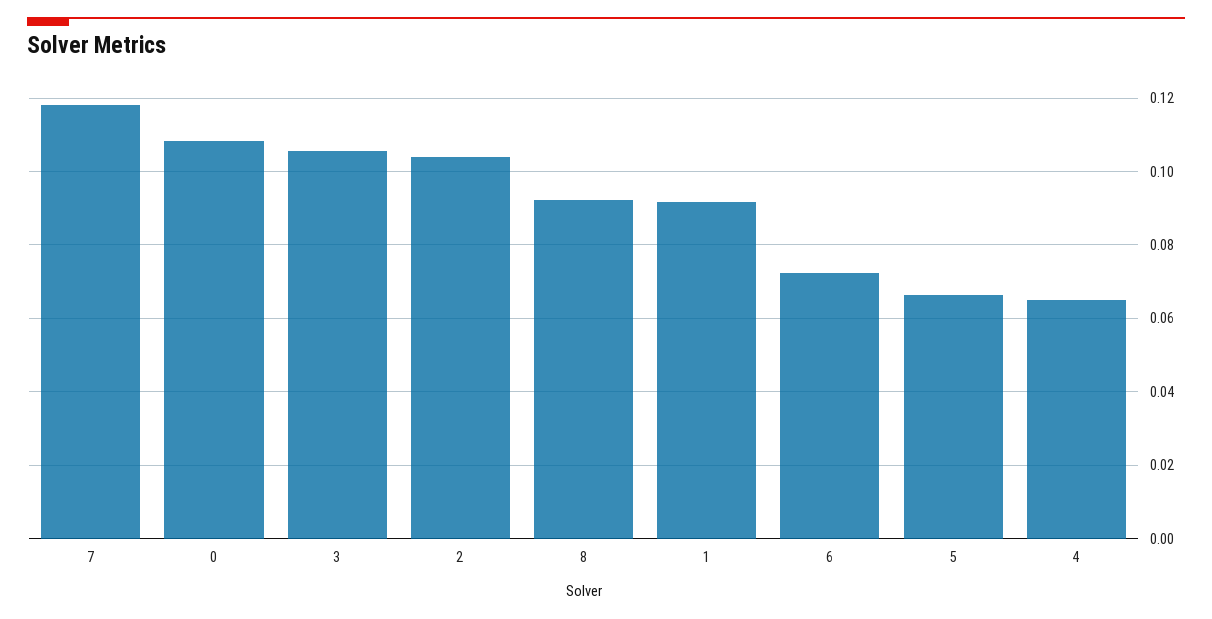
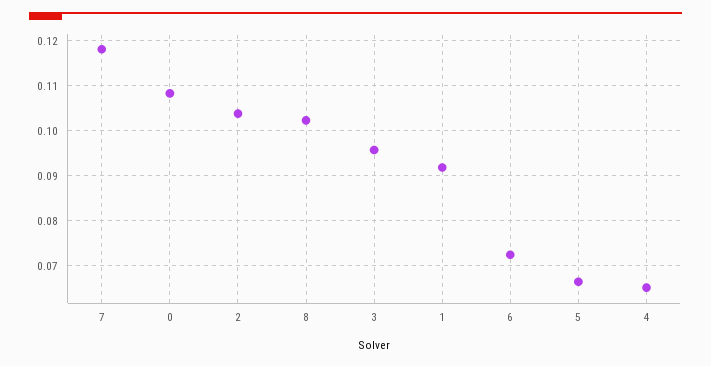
  {
    "7": 0.118,
    "0": 0.108,
-   "3": 0.106,
+   "3": 0.096,
    "2": 0.104,
-   "8": 0.092,
+   "8": 0.102,
    "1": 0.092,
    "6": 0.072,
    "5": 0.066,
    "4": 0.066
  }

